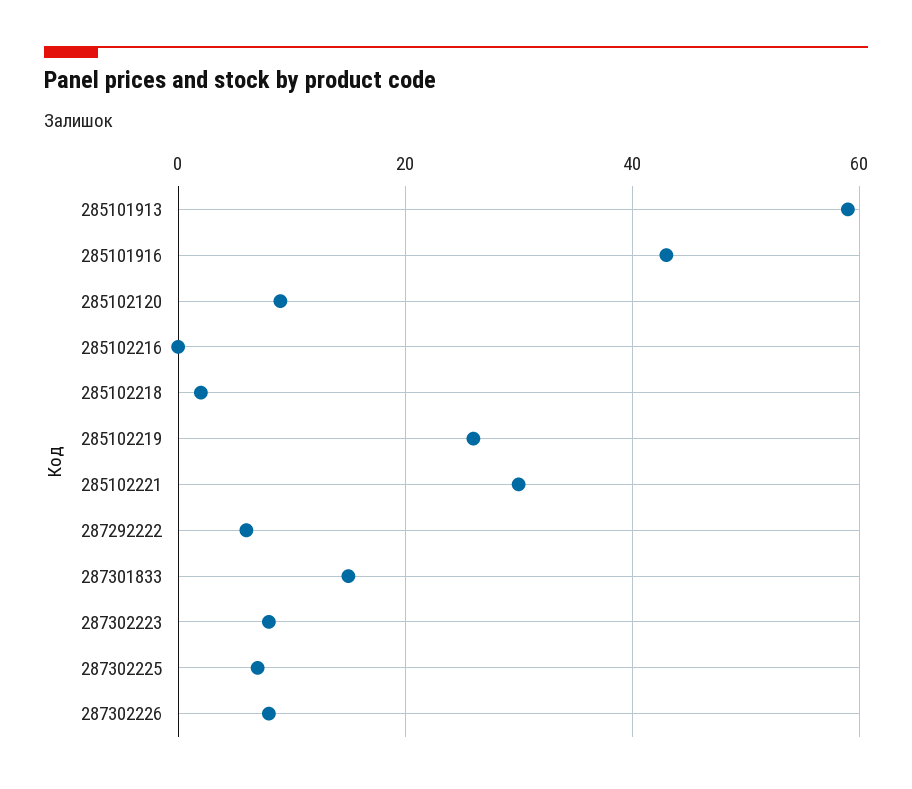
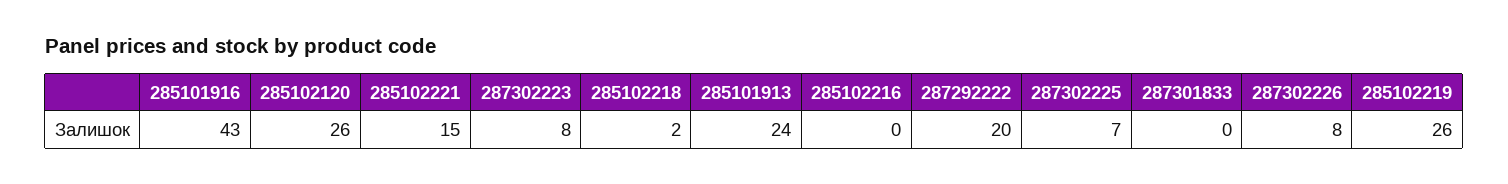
  {
-   "285101913": 60,
+   "285101913": 24,
    "285101916": 43,
-   "285102120": 10,
+   "285102120": 26,
    "285102216": 0,
    "285102218": 2,
    "285102219": 26,
-   "285102221": 30,
+   "285102221": 15,
-   "287292222": 5,
+   "287292222": 20,
-   "287301833": 15,
+   "287301833": 0,
    "287302223": 8,
    "287302225": 7,
    "287302226": 8
  }

